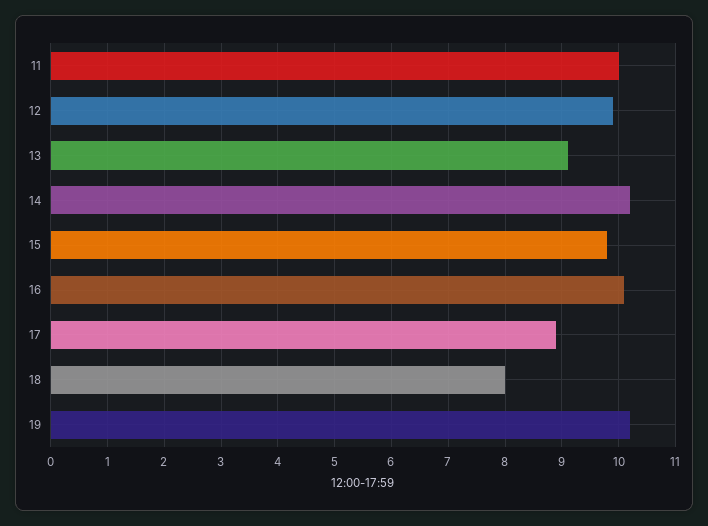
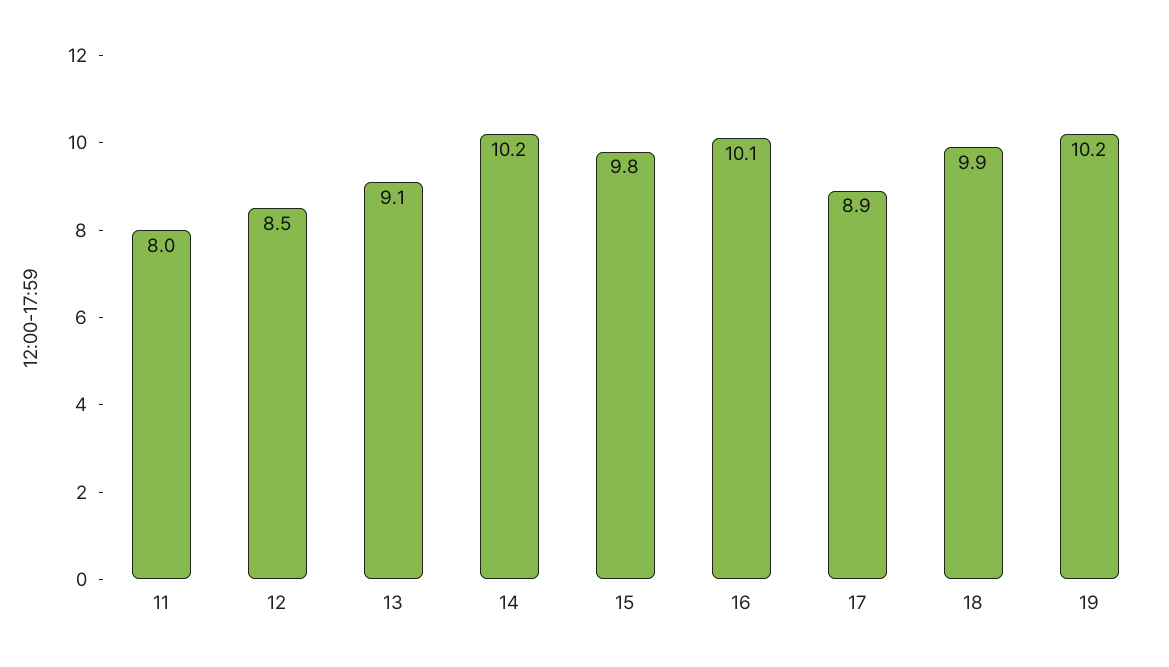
  {
-   "11": 10,
+   "11": 8,
-   "12": 10,
+   "12": 8.5,
    "13": 9.1,
    "14": 10.2,
    "15": 9.8,
    "16": 10.1,
    "17": 8.9,
-   "18": 8,
+   "18": 9.9,
    "19": 10.2
  }

